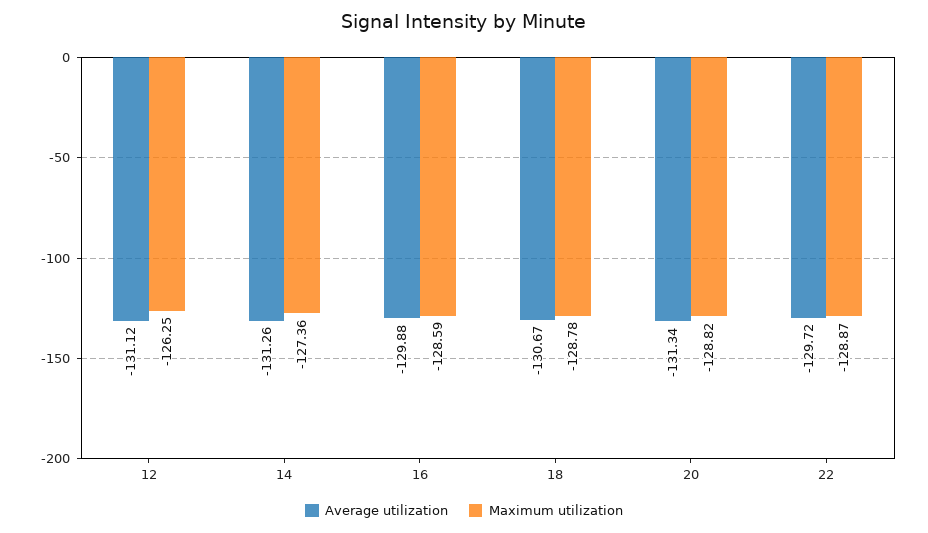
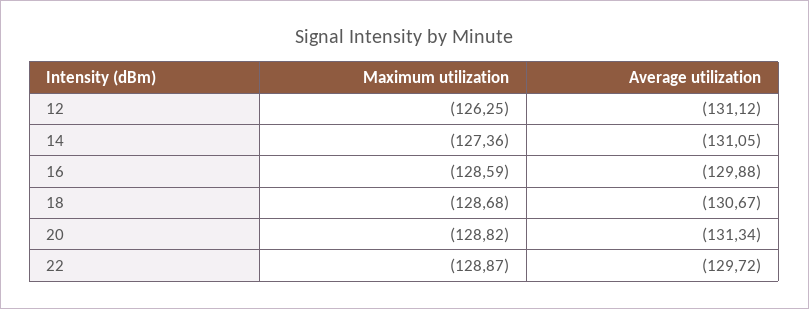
  {
    "Average utilization": {
      "12": -131.12,
-     "14": -131.26,
+     "14": -131.05,
      "16": -129.88,
      "18": -130.67,
      "20": -131.34,
      "22": -129.72
    },
    "Maximum utilization": {
      "12": -126.25,
      "14": -127.36,
      "16": -128.59,
-     "18": -128.78,
+     "18": -128.68,
      "20": -128.82,
      "22": -128.87
    }
  }

